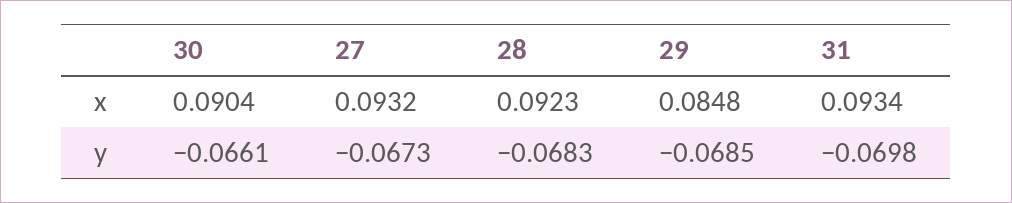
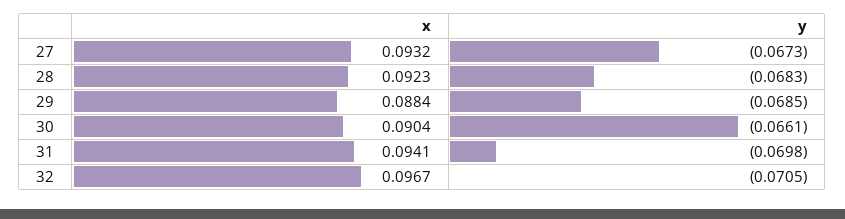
  {
    "30": {
      "x": 0.0904,
      "y": -0.0661
    },
    "27": {
      "x": 0.0932,
      "y": -0.0673
    },
    "28": {
      "x": 0.0923,
      "y": -0.0683
    },
    "29": {
-     "x": 0.0848,
+     "x": 0.0884,
      "y": -0.0685
    },
    "31": {
-     "x": 0.0934,
+     "x": 0.0941,
      "y": -0.0698
-   }
+   },
+   "32": {
+     "x": 0.0967,
+     "y": -0.0705
+   }
  }

